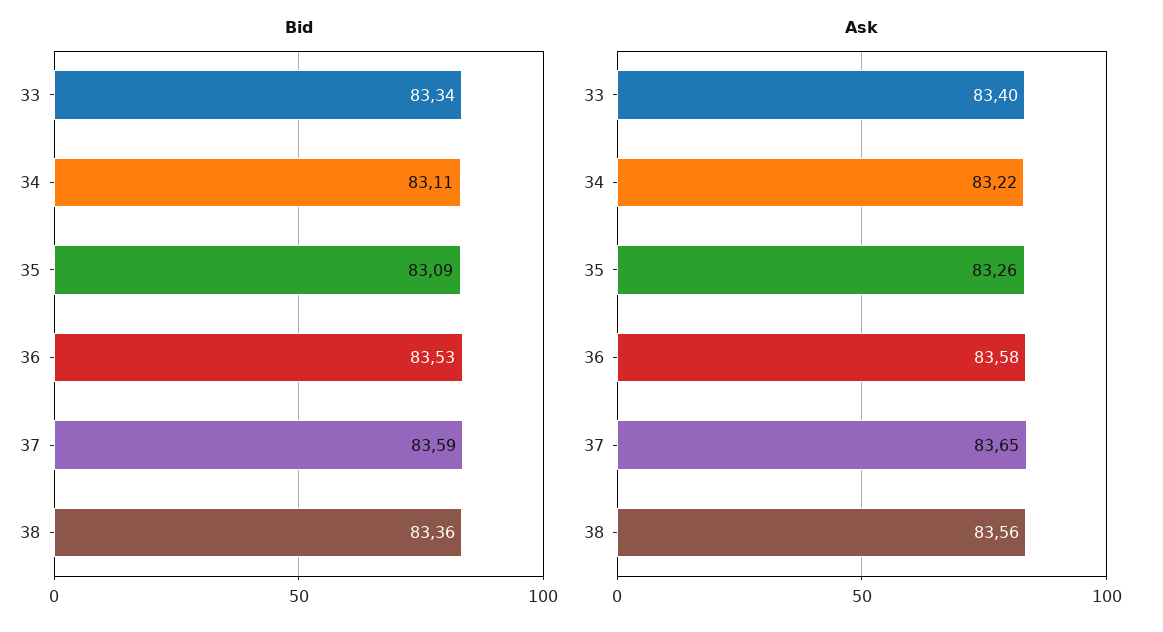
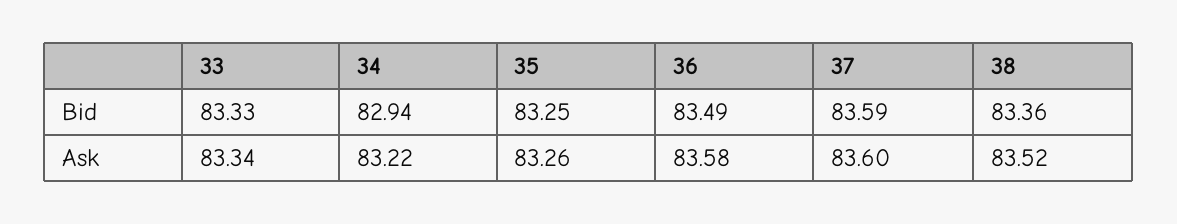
  {
    "Bid": {
-     "33": 83.34,
+     "33": 83.33,
-     "34": 83.11,
+     "34": 82.94,
-     "35": 83.09,
+     "35": 83.25,
-     "36": 83.53,
+     "36": 83.49,
      "37": 83.59,
      "38": 83.36
    },
    "Ask": {
-     "33": 83.4,
+     "33": 83.34,
      "34": 83.22,
      "35": 83.26,
      "36": 83.58,
-     "37": 83.65,
+     "37": 83.6,
-     "38": 83.56
+     "38": 83.52
    }
  }

